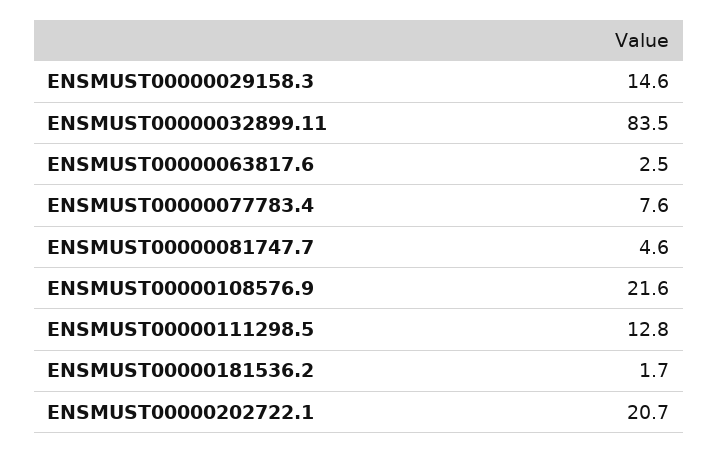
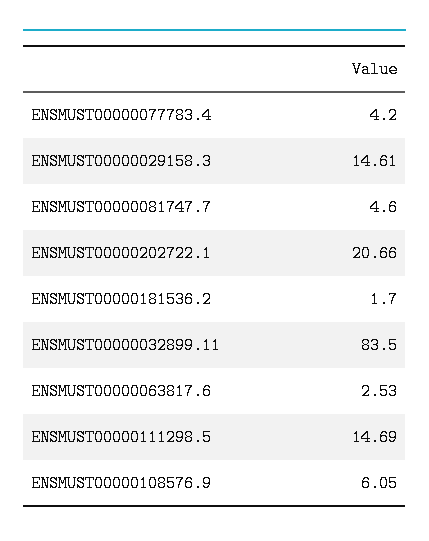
  {
    "ENSMUST00000029158.3": 14.61,
    "ENSMUST00000032899.11": 83.5,
    "ENSMUST00000063817.6": 2.53,
-   "ENSMUST00000077783.4": 7.6,
+   "ENSMUST00000077783.4": 4.2,
    "ENSMUST00000081747.7": 4.6,
-   "ENSMUST00000108576.9": 21.6,
+   "ENSMUST00000108576.9": 6.05,
-   "ENSMUST00000111298.5": 12.8,
+   "ENSMUST00000111298.5": 14.69,
    "ENSMUST00000181536.2": 1.7,
    "ENSMUST00000202722.1": 20.66
  }

